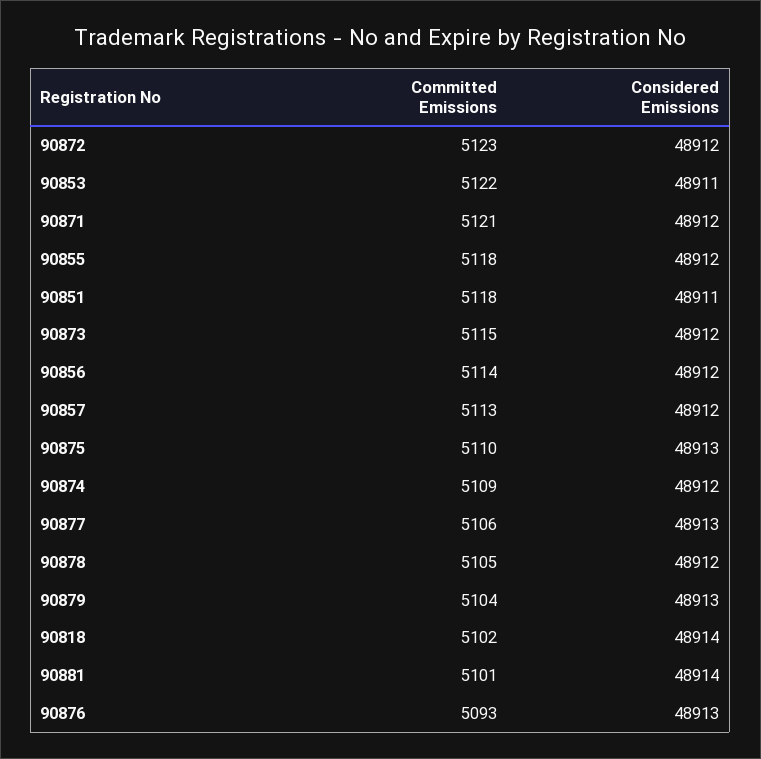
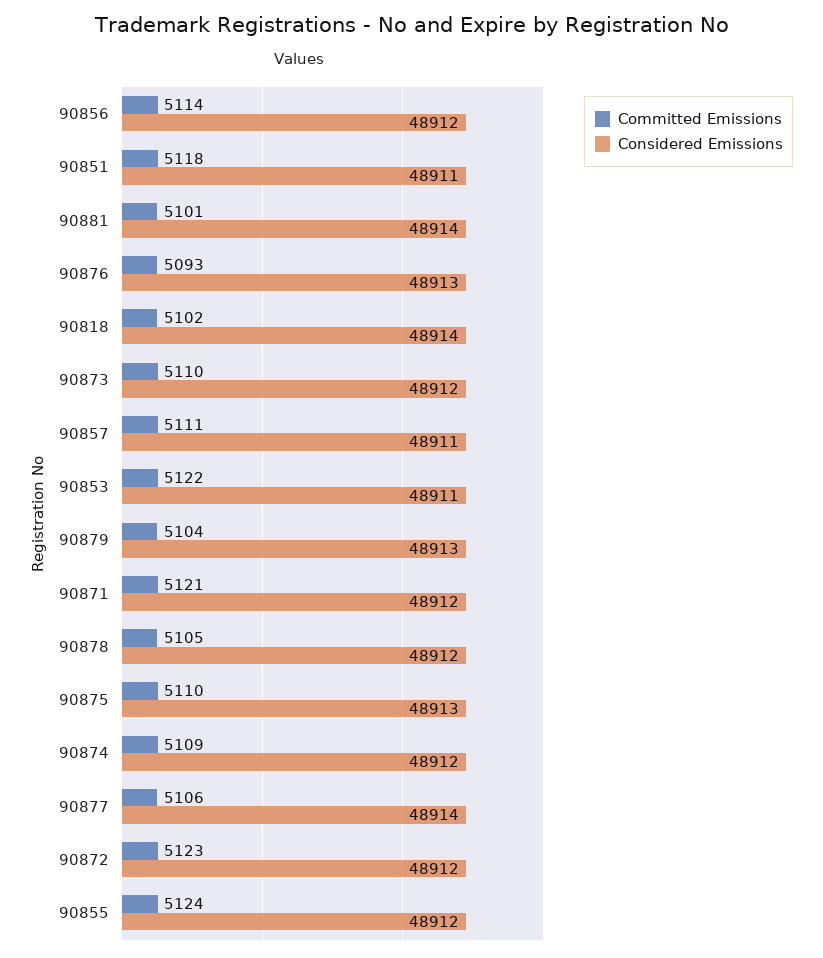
  {
    "Committed Emissions": {
      "90872": 5123,
      "90853": 5122,
      "90871": 5121,
-     "90855": 5118,
+     "90855": 5124,
      "90851": 5118,
-     "90873": 5115,
+     "90873": 5110,
      "90856": 5114,
-     "90857": 5113,
+     "90857": 5111,
      "90875": 5110,
      "90874": 5109,
      "90877": 5106,
      "90878": 5105,
      "90879": 5104,
      "90818": 5102,
      "90881": 5101,
      "90876": 5093
    },
    "Considered Emissions": {
      "90872": 48912,
      "90853": 48911,
      "90871": 48912,
      "90855": 48912,
      "90851": 48911,
      "90873": 48912,
      "90856": 48912,
-     "90857": 48912,
+     "90857": 48911,
      "90875": 48913,
      "90874": 48912,
-     "90877": 48913,
+     "90877": 48914,
      "90878": 48912,
      "90879": 48913,
      "90818": 48914,
      "90881": 48914,
      "90876": 48913
    }
  }

